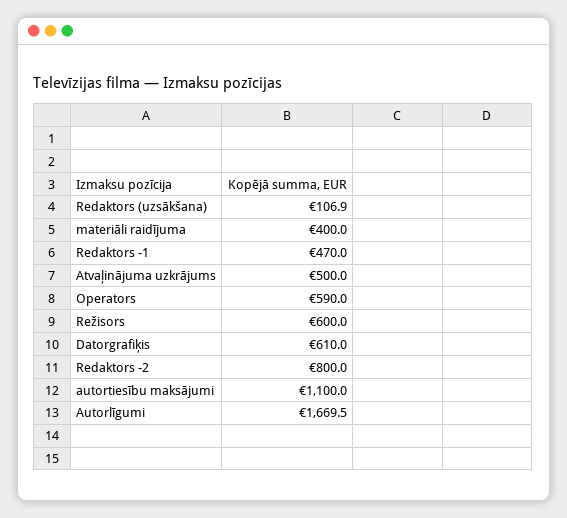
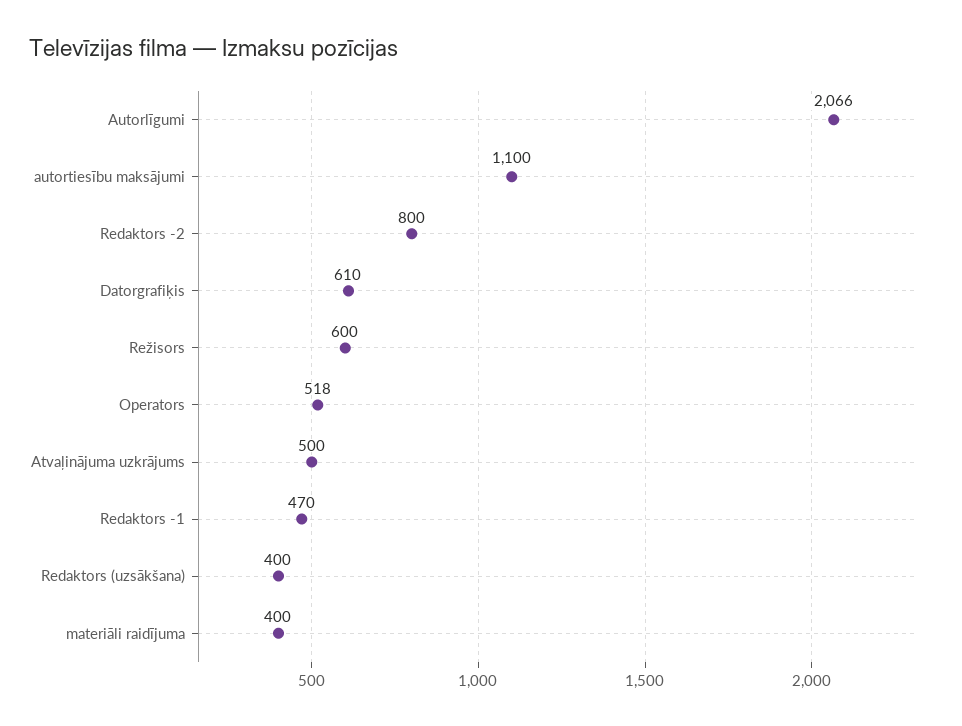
  {
-   "Redaktors (uzsākšana)": 106.9,
+   "Redaktors (uzsākšana)": 400,
    "materiāli raidījuma": 400,
    "Redaktors -1": 470,
    "Atvaļinājuma uzkrājums": 500,
-   "Operators": 590,
+   "Operators": 518,
    "Režisors": 600,
    "Datorgrafiķis": 610,
    "Redaktors -2": 800,
    "autortiesību maksājumi": 1100,
-   "Autorlīgumi": 1669.5
+   "Autorlīgumi": 2066
  }

